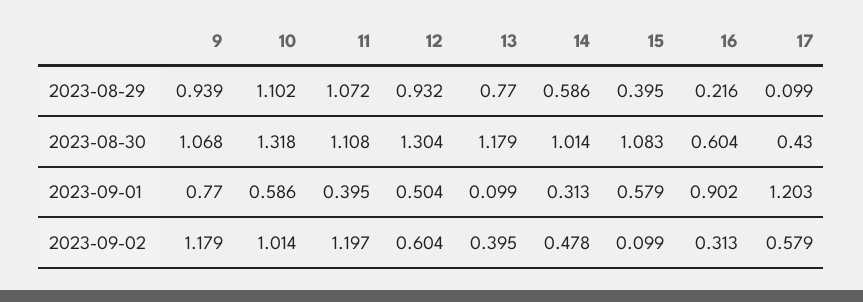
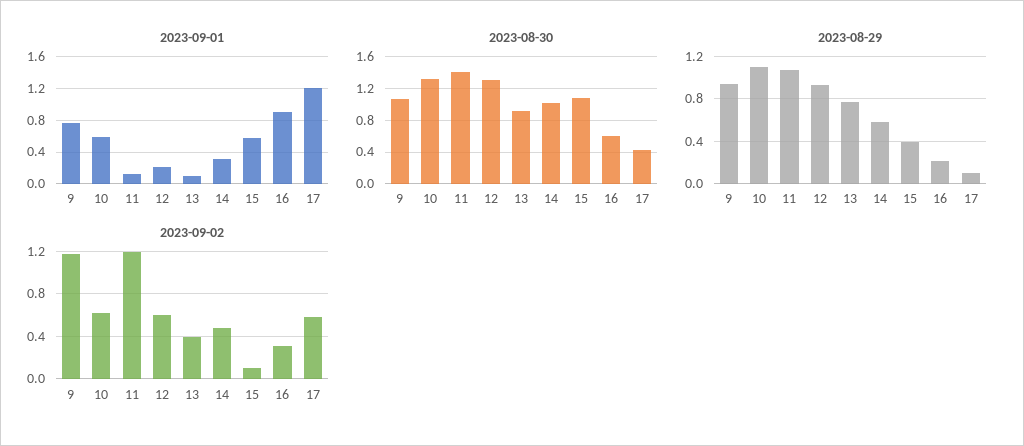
  {
    "2023-08-29": {
      "9": 0.939,
      "10": 1.102,
      "11": 1.072,
      "12": 0.932,
      "13": 0.77,
      "14": 0.586,
      "15": 0.395,
      "16": 0.216,
      "17": 0.099
    },
    "2023-08-30": {
      "9": 1.068,
      "10": 1.318,
-     "11": 1.108,
+     "11": 1.4,
      "12": 1.304,
-     "13": 1.179,
+     "13": 0.9,
      "14": 1.014,
      "15": 1.083,
      "16": 0.604,
      "17": 0.43
    },
    "2023-09-01": {
      "9": 0.77,
      "10": 0.586,
-     "11": 0.395,
+     "11": 0.1,
-     "12": 0.504,
+     "12": 0.2,
      "13": 0.099,
      "14": 0.313,
      "15": 0.579,
      "16": 0.902,
      "17": 1.203
    },
    "2023-09-02": {
      "9": 1.179,
-     "10": 1.014,
+     "10": 0.6,
      "11": 1.197,
      "12": 0.604,
      "13": 0.395,
      "14": 0.478,
      "15": 0.099,
      "16": 0.313,
      "17": 0.579
    }
  }

